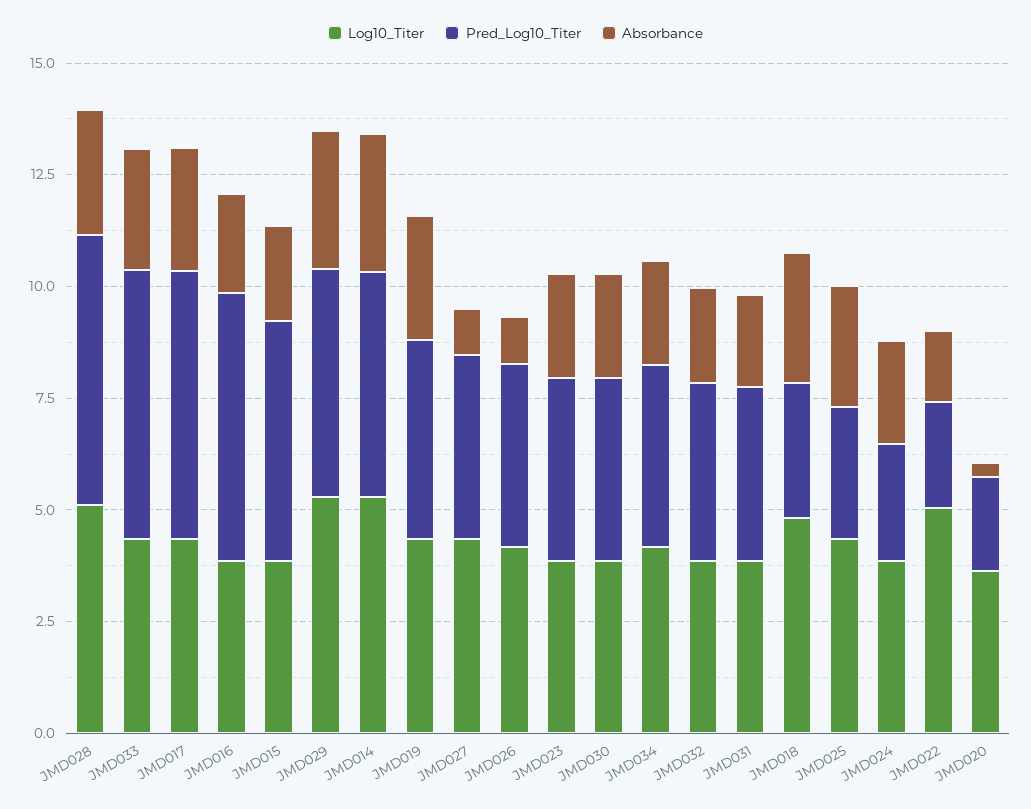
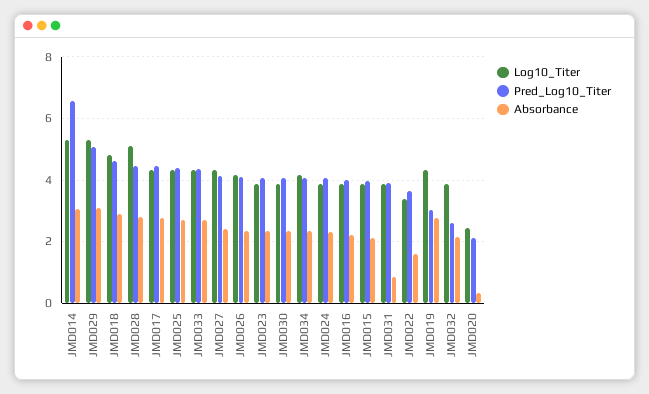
  {
    "Log10_Titer": {
      "JMD028": 5.2,
      "JMD033": 4.4,
      "JMD017": 4.4,
      "JMD016": 3.8,
      "JMD015": 3.8,
      "JMD029": 5.2,
      "JMD014": 5.2,
      "JMD019": 4.4,
      "JMD027": 4.4,
      "JMD026": 4.2,
      "JMD023": 3.8,
      "JMD030": 3.8,
      "JMD034": 4.2,
      "JMD032": 3.8,
      "JMD031": 3.8,
      "JMD018": 4.8,
      "JMD025": 4.4,
      "JMD024": 3.8,
-     "JMD022": 5,
+     "JMD022": 3.4,
-     "JMD020": 3.5
+     "JMD020": 2.4
    },
    "Pred_Log10_Titer": {
-     "JMD028": 6,
+     "JMD028": 4.4,
-     "JMD033": 6,
+     "JMD033": 4.4,
-     "JMD017": 6,
+     "JMD017": 4.4,
-     "JMD016": 6,
+     "JMD016": 4,
-     "JMD015": 5.5,
+     "JMD015": 4,
      "JMD029": 5,
-     "JMD014": 5,
+     "JMD014": 6.6,
-     "JMD019": 4.5,
+     "JMD019": 3,
      "JMD027": 4.2,
      "JMD026": 4,
      "JMD023": 4,
      "JMD030": 4,
      "JMD034": 4,
-     "JMD032": 4,
+     "JMD032": 2.6,
      "JMD031": 3.8,
-     "JMD018": 3,
+     "JMD018": 4.6,
-     "JMD025": 3,
+     "JMD025": 4.4,
-     "JMD024": 2.5,
+     "JMD024": 4,
-     "JMD022": 2.5,
+     "JMD022": 3.6,
      "JMD020": 2.2
    },
    "Absorbance": {
      "JMD028": 2.8,
      "JMD033": 2.6,
      "JMD017": 2.8,
      "JMD016": 2.2,
      "JMD015": 2.2,
      "JMD029": 3,
      "JMD014": 3,
      "JMD019": 2.8,
-     "JMD027": 1,
+     "JMD027": 2.4,
-     "JMD026": 1,
+     "JMD026": 2.4,
      "JMD023": 2.4,
      "JMD030": 2.4,
      "JMD034": 2.4,
      "JMD032": 2.2,
-     "JMD031": 2,
+     "JMD031": 0.8,
      "JMD018": 3,
      "JMD025": 2.8,
      "JMD024": 2.4,
      "JMD022": 1.6,
      "JMD020": 0.4
    }
  }

